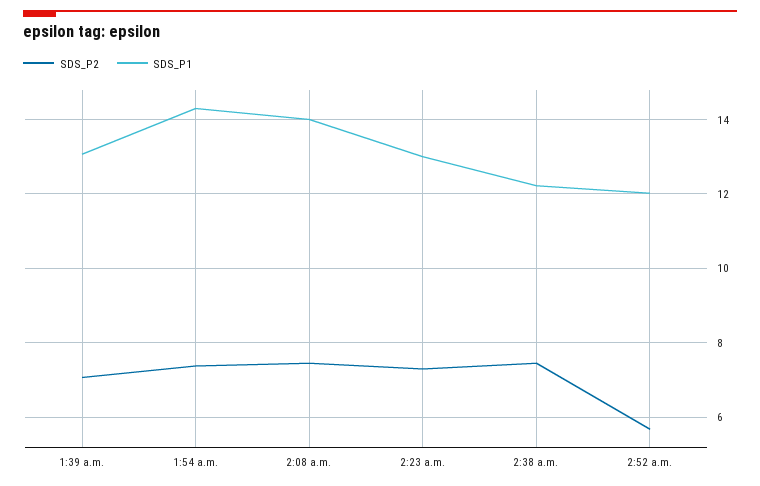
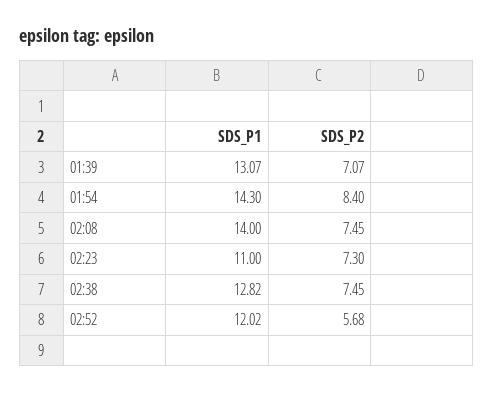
  {
    "SDS_P2": {
      "1:39 a.m.": 7.07,
-     "1:54 a.m.": 7.4,
+     "1:54 a.m.": 8.4,
      "2:08 a.m.": 7.45,
      "2:23 a.m.": 7.3,
      "2:38 a.m.": 7.45,
      "2:52 a.m.": 5.68
    },
    "SDS_P1": {
      "1:39 a.m.": 13.07,
      "1:54 a.m.": 14.3,
      "2:08 a.m.": 14,
-     "2:23 a.m.": 13,
+     "2:23 a.m.": 11,
-     "2:38 a.m.": 12.2,
+     "2:38 a.m.": 12.82,
      "2:52 a.m.": 12.02
    }
  }

